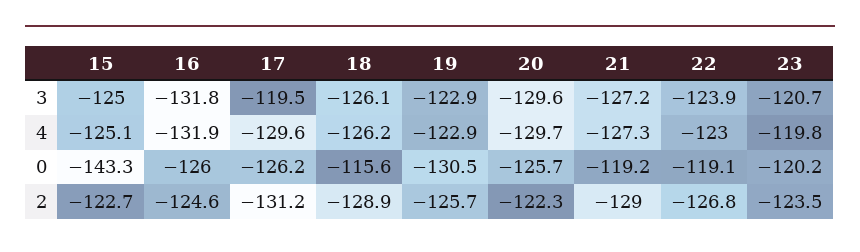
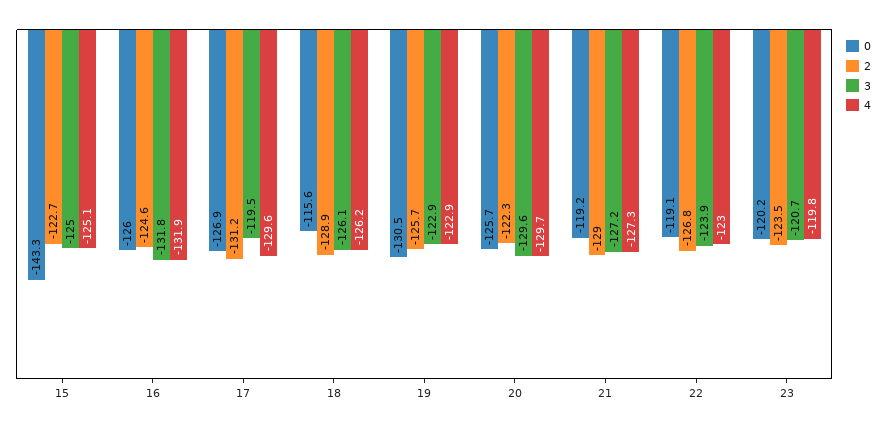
  {
    "3": {
      "15": -125,
      "16": -131.8,
      "17": -119.5,
      "18": -126.1,
      "19": -122.9,
      "20": -129.6,
      "21": -127.2,
      "22": -123.9,
      "23": -120.7
    },
    "4": {
      "15": -125.1,
      "16": -131.9,
      "17": -129.6,
      "18": -126.2,
      "19": -122.9,
      "20": -129.7,
      "21": -127.3,
      "22": -123,
      "23": -119.8
    },
    "0": {
      "15": -143.3,
      "16": -126,
-     "17": -126.2,
+     "17": -126.9,
      "18": -115.6,
      "19": -130.5,
      "20": -125.7,
      "21": -119.2,
      "22": -119.1,
      "23": -120.2
    },
    "2": {
      "15": -122.7,
      "16": -124.6,
      "17": -131.2,
      "18": -128.9,
      "19": -125.7,
      "20": -122.3,
      "21": -129,
      "22": -126.8,
      "23": -123.5
    }
  }

